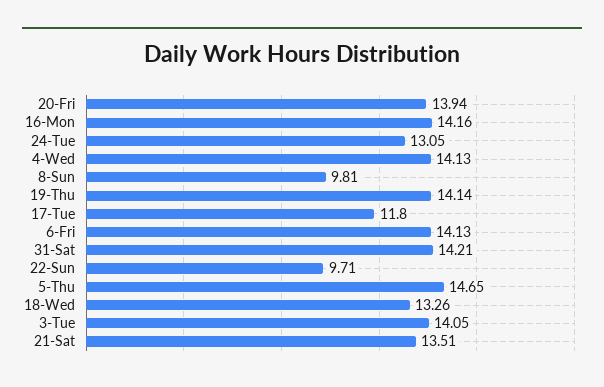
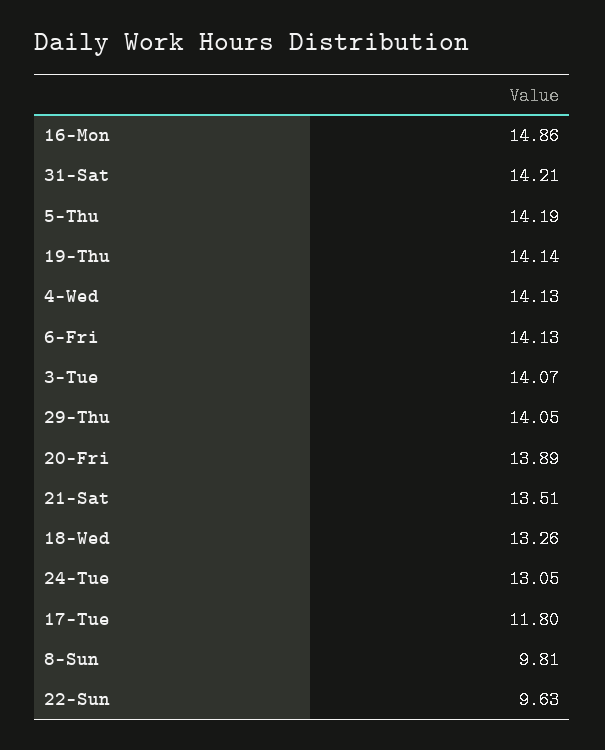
  {
-   "20-Fri": 13.94,
+   "20-Fri": 13.89,
-   "16-Mon": 14.16,
+   "16-Mon": 14.86,
    "24-Tue": 13.05,
    "4-Wed": 14.13,
    "8-Sun": 9.81,
    "19-Thu": 14.14,
    "17-Tue": 11.8,
    "6-Fri": 14.13,
    "31-Sat": 14.21,
-   "22-Sun": 9.71,
+   "22-Sun": 9.63,
-   "5-Thu": 14.65,
+   "5-Thu": 14.19,
    "18-Wed": 13.26,
-   "3-Tue": 14.05,
+   "3-Tue": 14.07,
-   "21-Sat": 13.51
+   "21-Sat": 13.51,
+   "29-Thu": 14.05
  }

